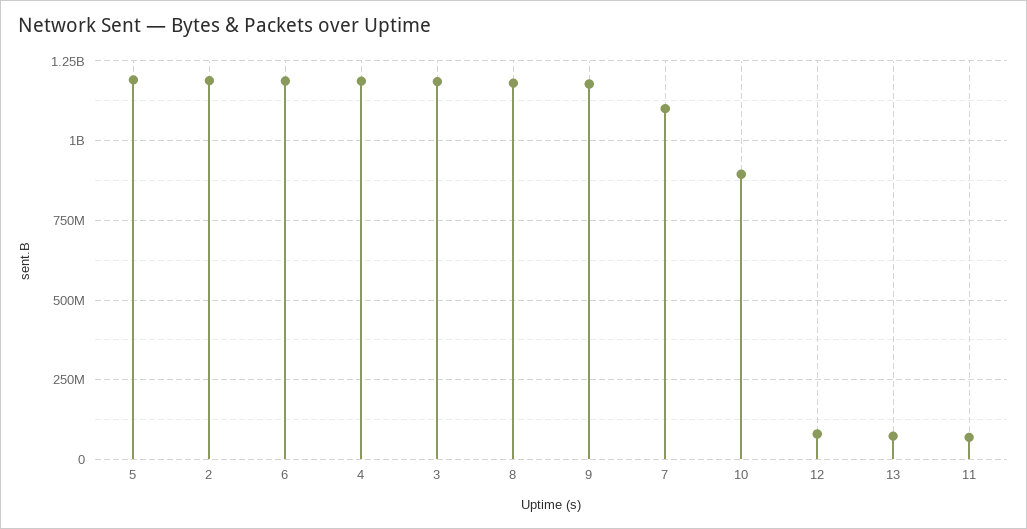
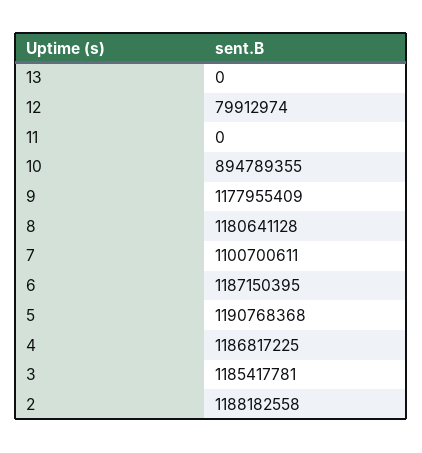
  {
    "5": 1190768368,
    "2": 1188182558,
    "6": 1187150395,
    "4": 1186817225,
    "3": 1185417781,
    "8": 1180641128,
    "9": 1177955409,
    "7": 1100700611,
    "10": 894789355,
    "12": 79912974,
-   "13": 75000000,
+   "13": 0,
-   "11": 75000000
+   "11": 0
  }

